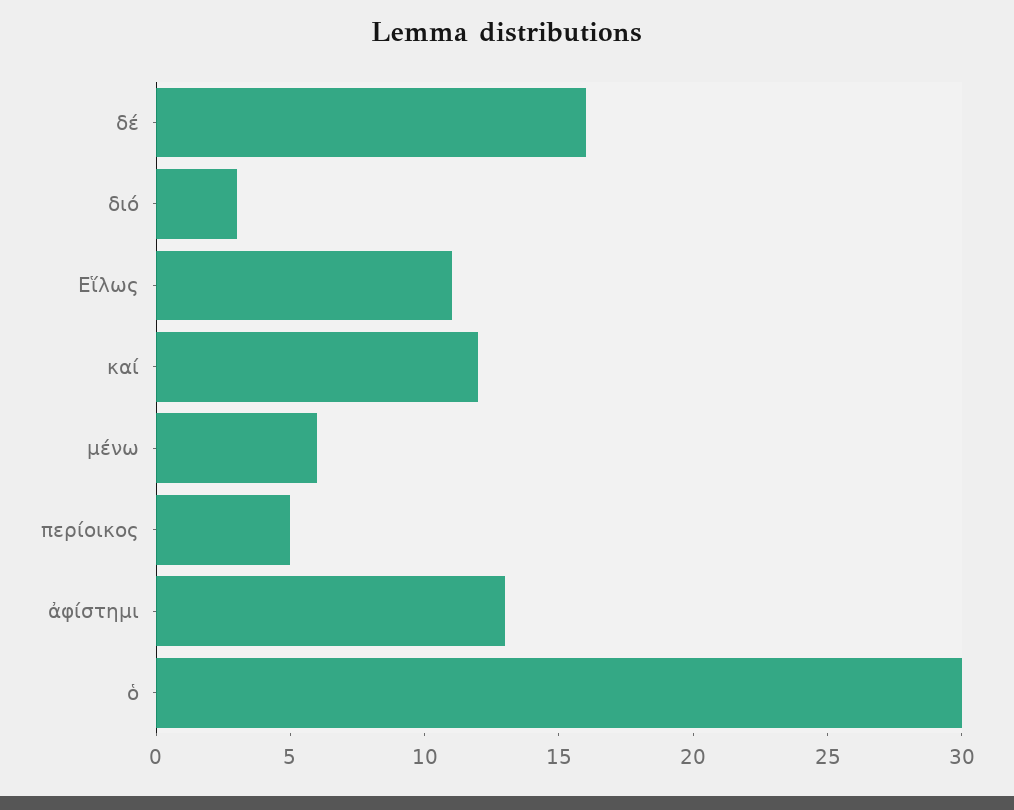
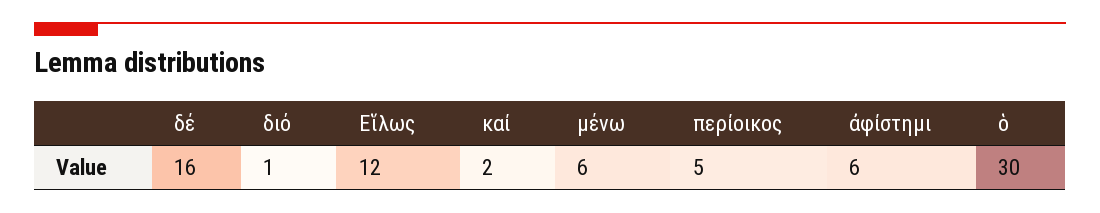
  {
    "δέ": 16,
-   "διό": 3,
+   "διό": 1,
-   "Εἵλως": 11,
+   "Εἵλως": 12,
-   "καί": 12,
+   "καί": 2,
    "μένω": 6,
    "περίοικος": 5,
-   "ἀφίστημι": 13,
+   "ἀφίστημι": 6,
    "ὁ": 30
  }

